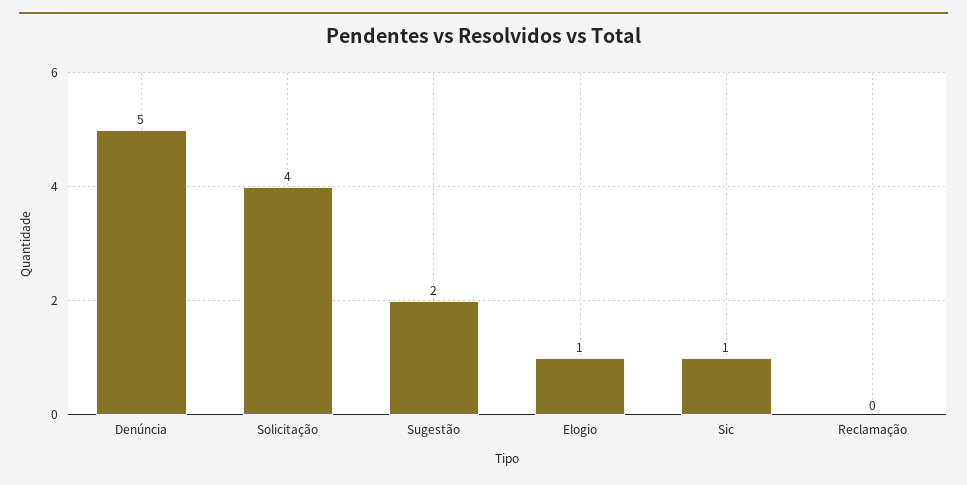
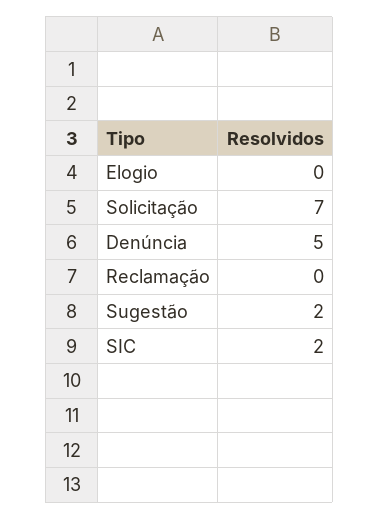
  {
    "Denúncia": 5,
-   "Solicitação": 4,
+   "Solicitação": 7,
    "Sugestão": 2,
-   "Elogio": 1,
+   "Elogio": 0,
-   "Sic": 1,
+   "Sic": 2,
    "Reclamação": 0
  }

